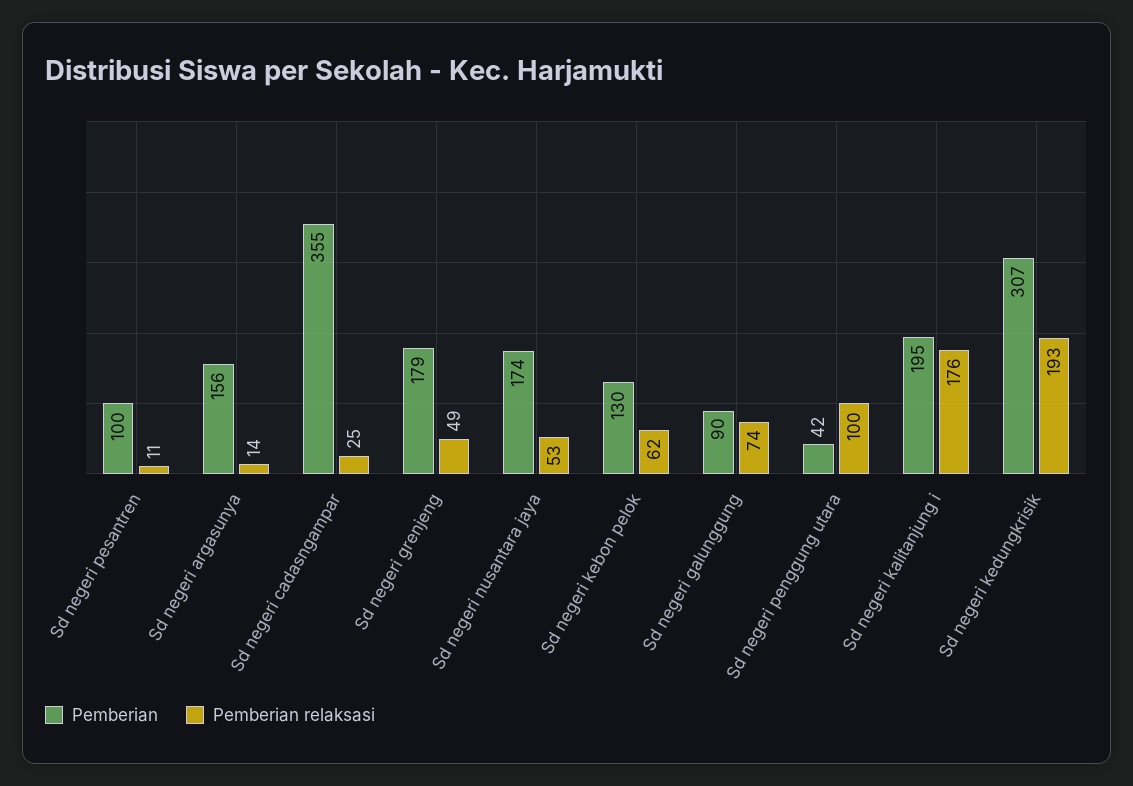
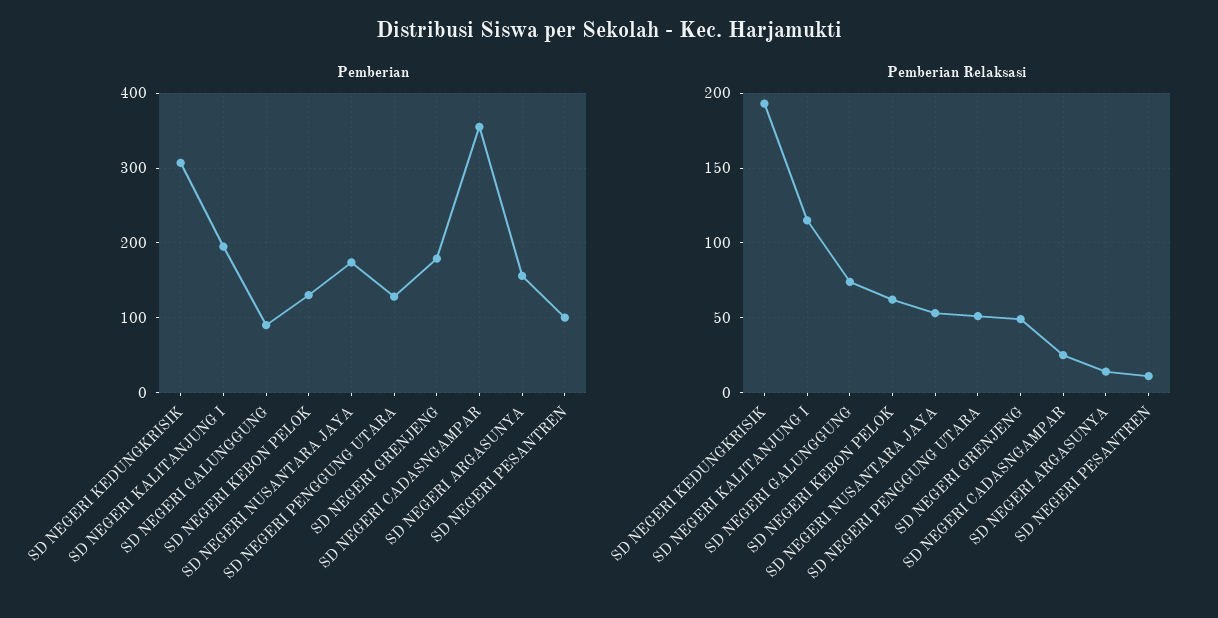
  {
    "Pemberian": {
      "Sd negeri pesantren": 100,
      "Sd negeri argasunya": 156,
      "Sd negeri cadasngampar": 355,
      "Sd negeri grenjeng": 179,
      "Sd negeri nusantara jaya": 174,
      "Sd negeri kebon pelok": 130,
      "Sd negeri galunggung": 90,
-     "Sd negeri penggung utara": 42,
+     "Sd negeri penggung utara": 130,
      "Sd negeri kalitanjung i": 195,
      "Sd negeri kedungkrisik": 307
    },
    "Pemberian relaksasi": {
      "Sd negeri pesantren": 11,
      "Sd negeri argasunya": 14,
      "Sd negeri cadasngampar": 25,
      "Sd negeri grenjeng": 49,
      "Sd negeri nusantara jaya": 53,
      "Sd negeri kebon pelok": 62,
      "Sd negeri galunggung": 74,
-     "Sd negeri penggung utara": 100,
+     "Sd negeri penggung utara": 50,
-     "Sd negeri kalitanjung i": 176,
+     "Sd negeri kalitanjung i": 115,
      "Sd negeri kedungkrisik": 193
    }
  }

